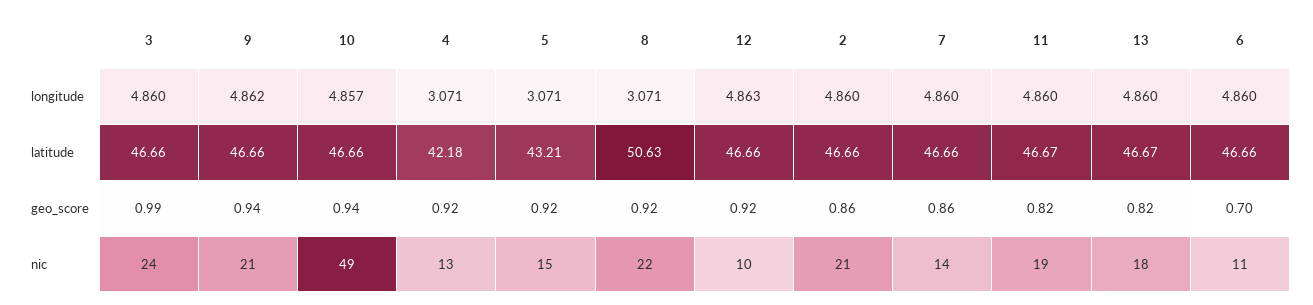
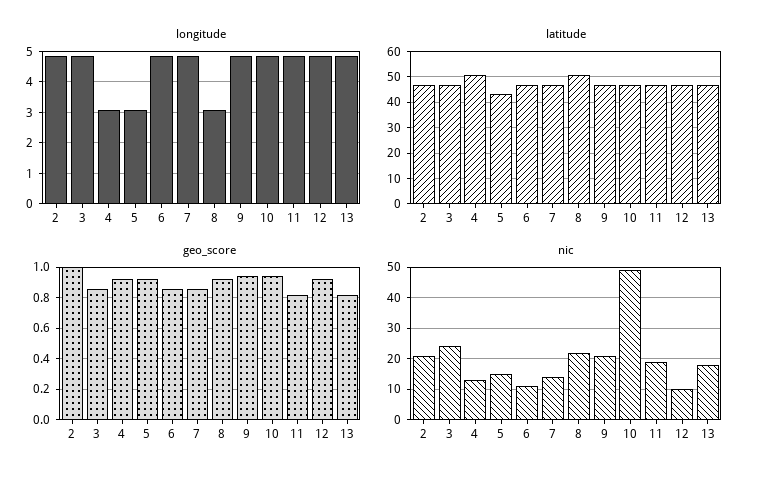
  {
    "longitude": {
      "3": 4.86,
      "9": 4.862,
      "10": 4.857,
      "4": 3.071,
      "5": 3.071,
      "8": 3.071,
      "12": 4.863,
      "2": 4.86,
      "7": 4.86,
      "11": 4.86,
      "13": 4.86,
      "6": 4.86
    },
    "latitude": {
      "3": 46.66,
      "9": 46.66,
      "10": 46.66,
-     "4": 42.18,
+     "4": 50,
      "5": 43.21,
      "8": 50.63,
      "12": 46.66,
      "2": 46.66,
      "7": 46.66,
      "11": 46.67,
      "13": 46.67,
      "6": 46.66
    },
    "geo_score": {
-     "3": 0.99,
+     "3": 0.85,
      "9": 0.94,
      "10": 0.94,
      "4": 0.92,
      "5": 0.92,
      "8": 0.92,
      "12": 0.92,
-     "2": 0.86,
+     "2": 1,
      "7": 0.86,
      "11": 0.82,
      "13": 0.82,
-     "6": 0.7
+     "6": 0.85
    },
    "nic": {
      "3": 24,
      "9": 21,
      "10": 49,
      "4": 13,
      "5": 15,
      "8": 22,
      "12": 10,
      "2": 21,
      "7": 14,
      "11": 19,
      "13": 18,
      "6": 11
    }
  }

